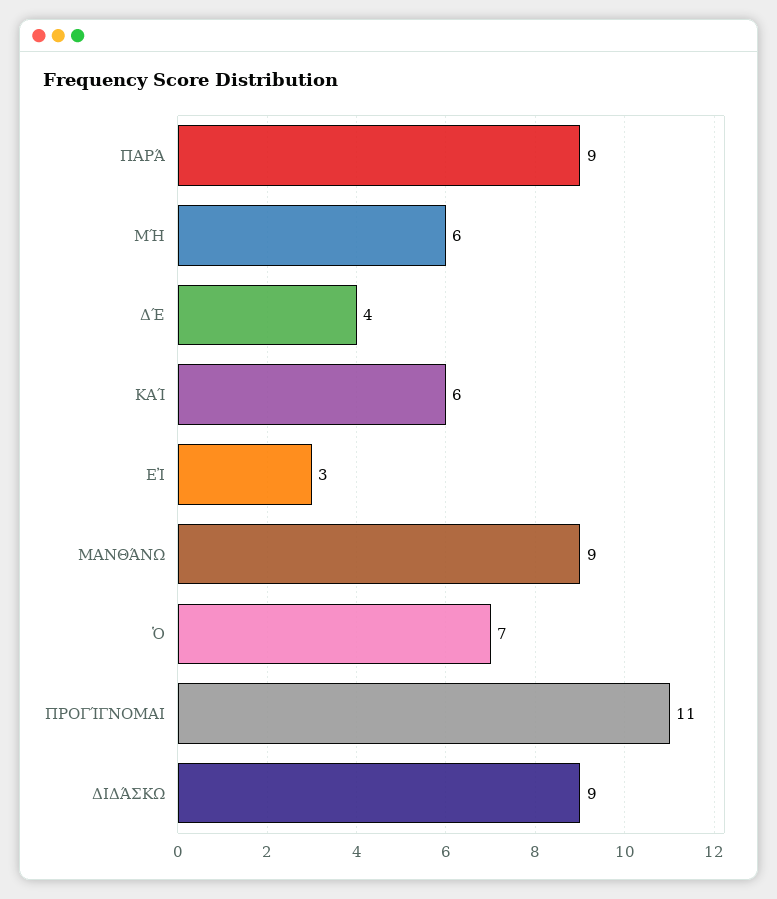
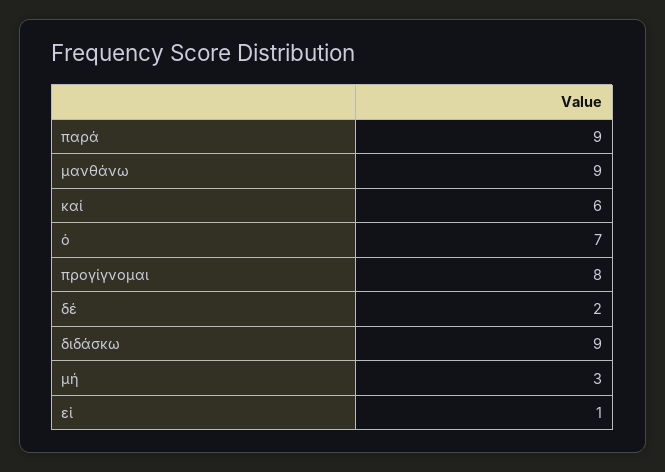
  {
    "ΠΑΡΆ": 9,
-   "ΜΉ": 6,
+   "ΜΉ": 3,
-   "ΔΈ": 4,
+   "ΔΈ": 2,
    "ΚΑΊ": 6,
-   "ΕἸ": 3,
+   "ΕἸ": 1,
    "ΜΑΝΘΆΝΩ": 9,
    "Ὁ": 7,
-   "ΠΡΟΓΊΓΝΟΜΑΙ": 11,
+   "ΠΡΟΓΊΓΝΟΜΑΙ": 8,
    "ΔΙΔΆΣΚΩ": 9
  }

